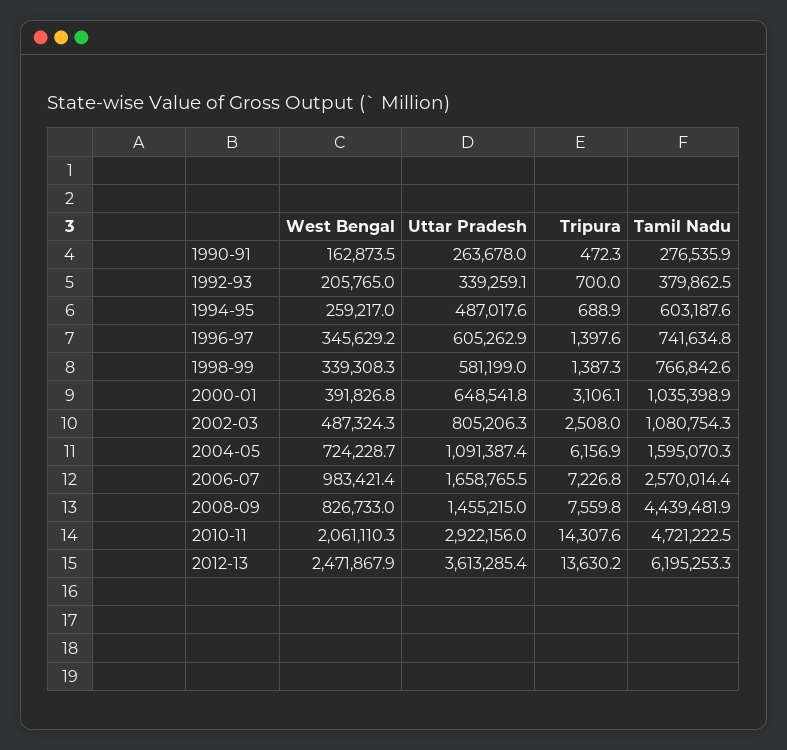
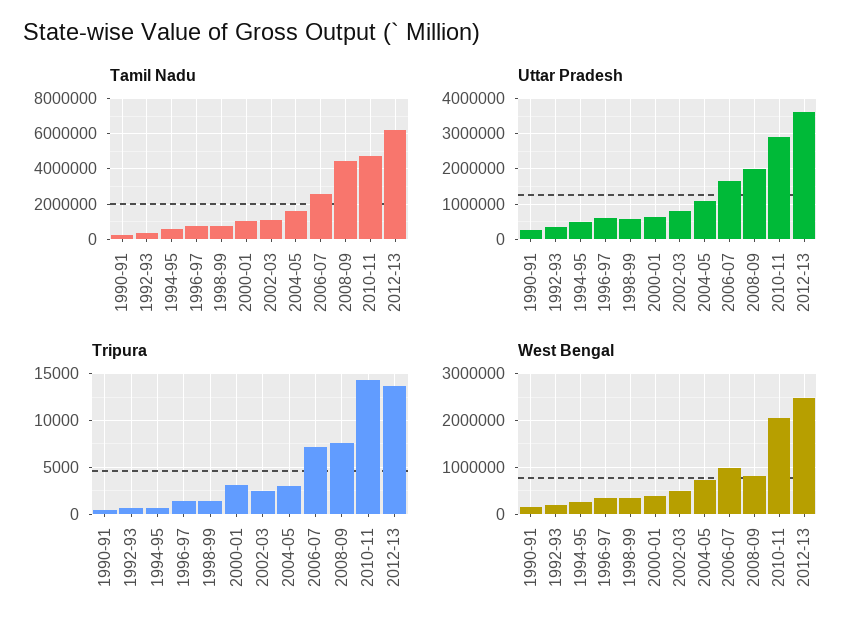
  {
    "West Bengal": {
      "1990-91": 162873.5,
      "1992-93": 205765,
      "1994-95": 259217,
      "1996-97": 345629.2,
      "1998-99": 339308.3,
      "2000-01": 391826.8,
      "2002-03": 487324.3,
      "2004-05": 724228.7,
      "2006-07": 983421.4,
      "2008-09": 826733,
      "2010-11": 2061110.3,
      "2012-13": 2471867.9
    },
    "Uttar Pradesh": {
      "1990-91": 263678,
      "1992-93": 339259.1,
      "1994-95": 487017.6,
      "1996-97": 605262.9,
      "1998-99": 581199,
      "2000-01": 648541.8,
      "2002-03": 805206.3,
      "2004-05": 1091387.4,
      "2006-07": 1658765.5,
-     "2008-09": 1455215,
+     "2008-09": 2000000,
      "2010-11": 2922156,
      "2012-13": 3613285.4
    },
    "Tripura": {
      "1990-91": 472.3,
      "1992-93": 700,
      "1994-95": 688.9,
      "1996-97": 1397.6,
      "1998-99": 1387.3,
      "2000-01": 3106.1,
      "2002-03": 2508,
-     "2004-05": 6156.9,
+     "2004-05": 3000,
      "2006-07": 7226.8,
      "2008-09": 7559.8,
      "2010-11": 14307.6,
      "2012-13": 13630.2
    },
    "Tamil Nadu": {
      "1990-91": 276535.9,
      "1992-93": 379862.5,
      "1994-95": 603187.6,
      "1996-97": 741634.8,
      "1998-99": 766842.6,
      "2000-01": 1035398.9,
      "2002-03": 1080754.3,
      "2004-05": 1595070.3,
      "2006-07": 2570014.4,
      "2008-09": 4439481.9,
      "2010-11": 4721222.5,
      "2012-13": 6195253.3
    }
  }

